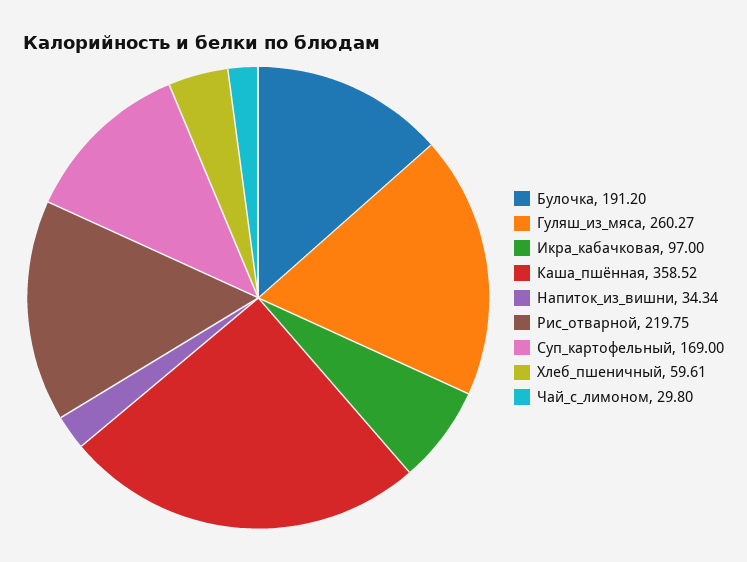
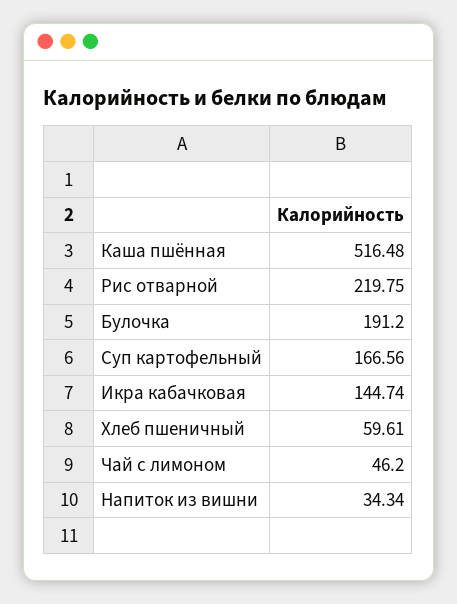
  {
    "Булочка": 191.2,
-   "Гуляш_из_мяса": 260.27,
-   "Икра_кабачковая": 97,
+   "Икра_кабачковая": 144.74,
-   "Каша_пшённая": 358.52,
+   "Каша_пшённая": 516.48,
    "Напиток_из_вишни": 34.34,
    "Рис_отварной": 219.75,
-   "Суп_картофельный": 169,
+   "Суп_картофельный": 166.56,
    "Хлеб_пшеничный": 59.61,
-   "Чай_с_лимоном": 29.8
+   "Чай_с_лимоном": 46.2
  }

